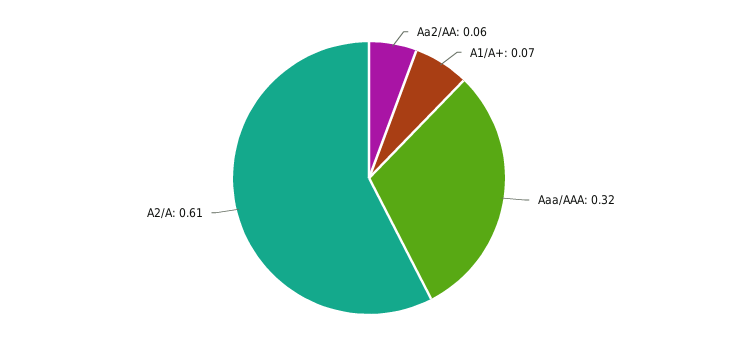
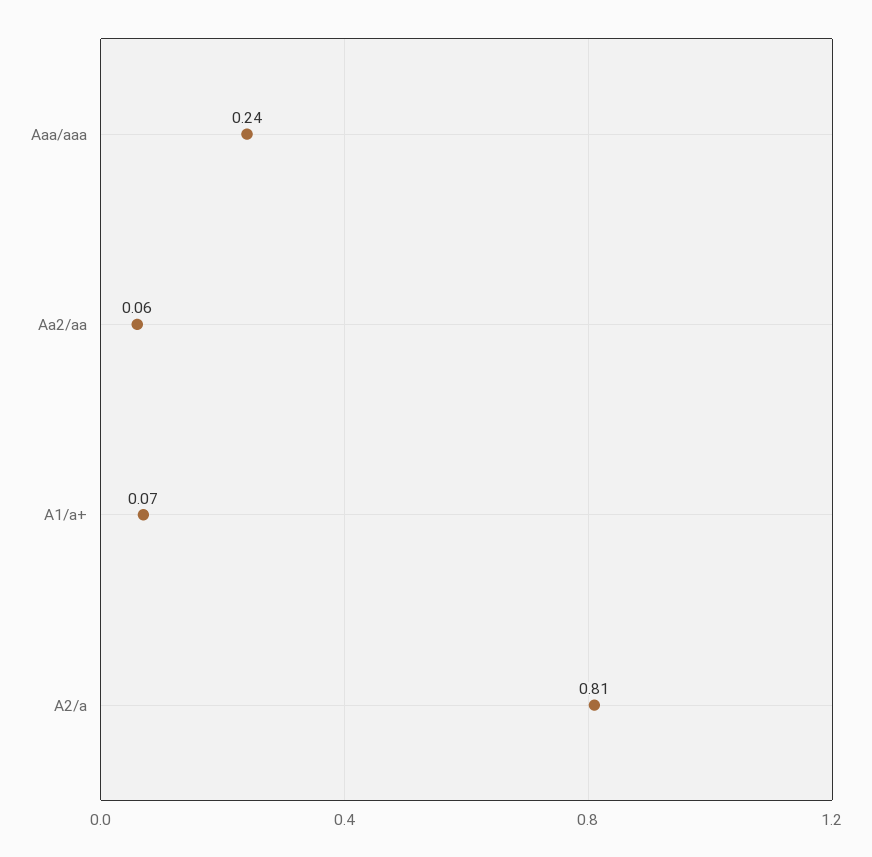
  {
    "Aa2/AA": 0.06,
    "A1/A+": 0.07,
-   "Aaa/AAA": 0.32,
+   "Aaa/AAA": 0.24,
-   "A2/A": 0.61
+   "A2/A": 0.81
  }

